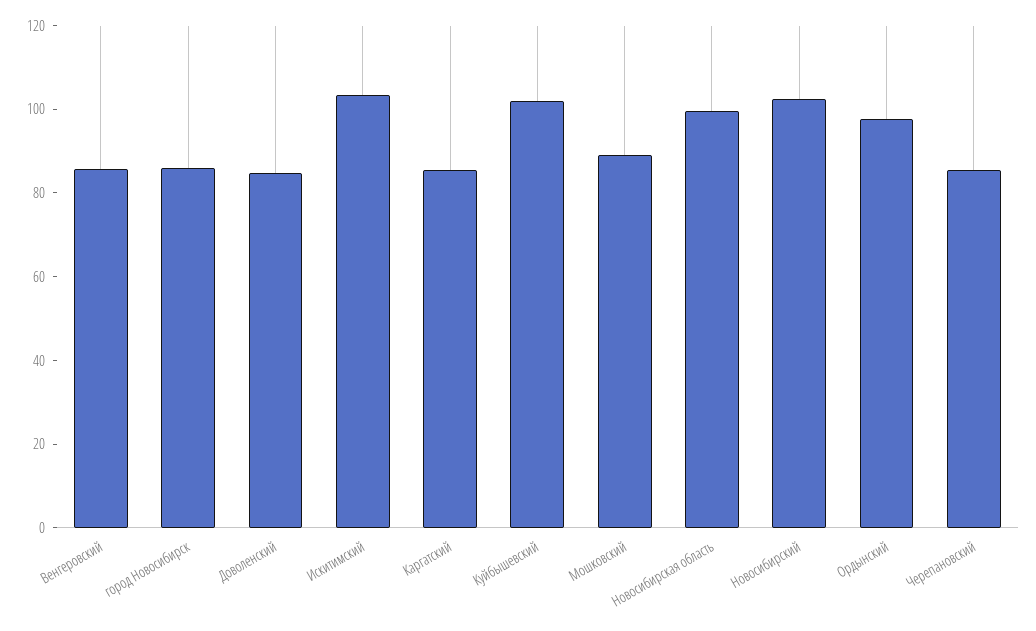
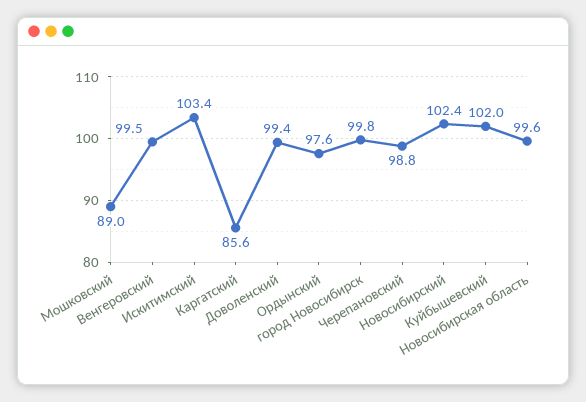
  {
-   "Венгеровский": 85,
+   "Венгеровский": 99.5,
-   "город Новосибирск": 85,
+   "город Новосибирск": 99.8,
-   "Доволенский": 85,
+   "Доволенский": 99.4,
    "Искитимский": 103.4,
    "Каргатский": 85.6,
    "Куйбышевский": 102,
    "Мошковский": 89,
    "Новосибирская область": 99.6,
    "Новосибирский": 102.4,
    "Ордынский": 97.6,
-   "Черепановский": 85
+   "Черепановский": 98.8
  }

